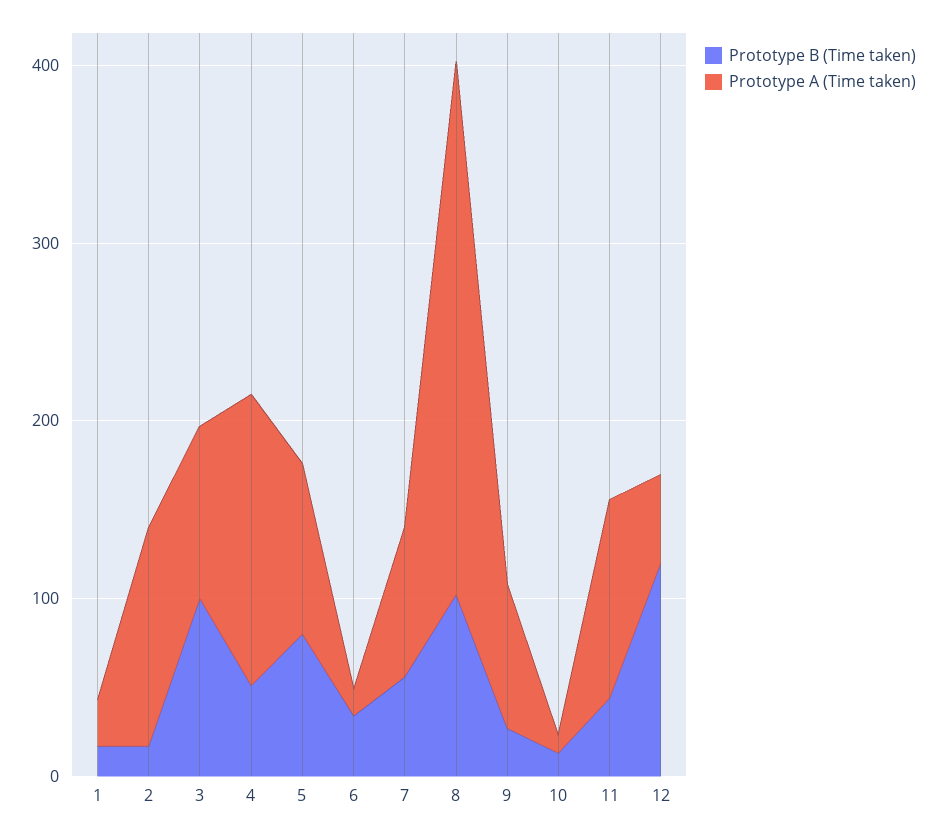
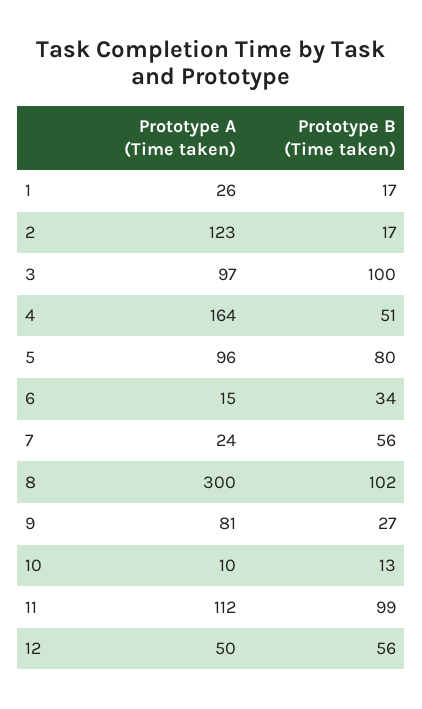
  {
    "Prototype B (Time taken)": {
      "1": 17,
      "2": 17,
      "3": 100,
      "4": 51,
      "5": 80,
      "6": 34,
      "7": 56,
      "8": 102,
      "9": 27,
      "10": 13,
-     "11": 40,
+     "11": 99,
-     "12": 120
+     "12": 56
    },
    "Prototype A (Time taken)": {
      "1": 26,
      "2": 123,
      "3": 97,
      "4": 164,
      "5": 96,
      "6": 15,
-     "7": 80,
+     "7": 24,
      "8": 300,
      "9": 81,
      "10": 10,
      "11": 112,
      "12": 50
    }
  }

